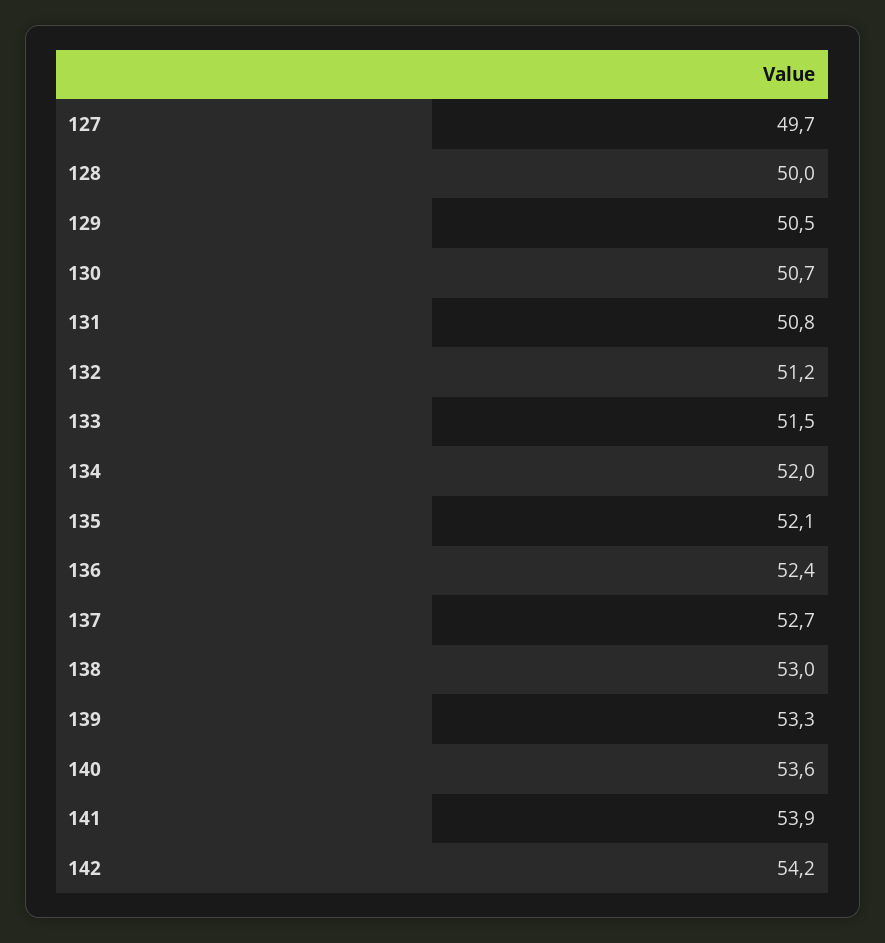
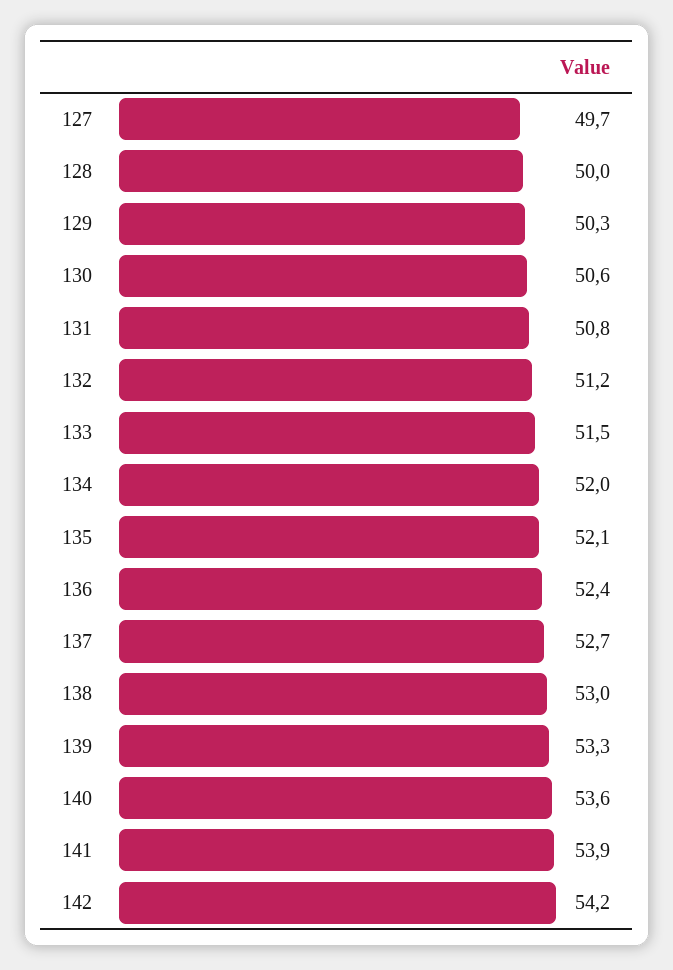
  {
    "127": 49.7,
    "128": 50,
-   "129": 50.5,
+   "129": 50.3,
-   "130": 50.7,
+   "130": 50.6,
    "131": 50.8,
    "132": 51.2,
    "133": 51.5,
    "134": 52,
    "135": 52.1,
    "136": 52.4,
    "137": 52.7,
    "138": 53,
    "139": 53.3,
    "140": 53.6,
    "141": 53.9,
    "142": 54.2
  }

